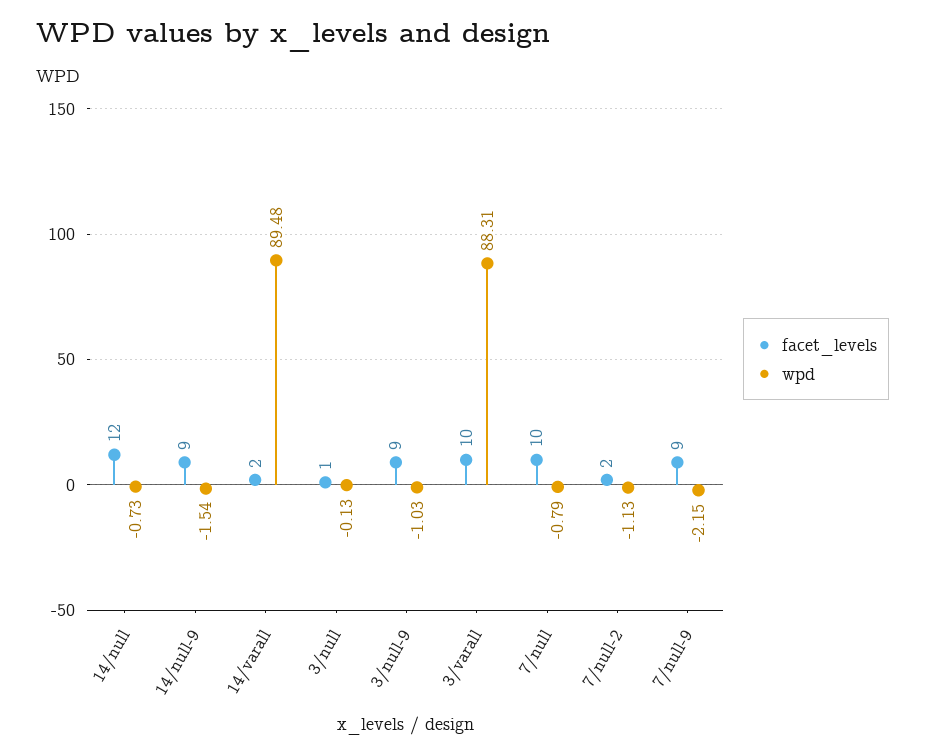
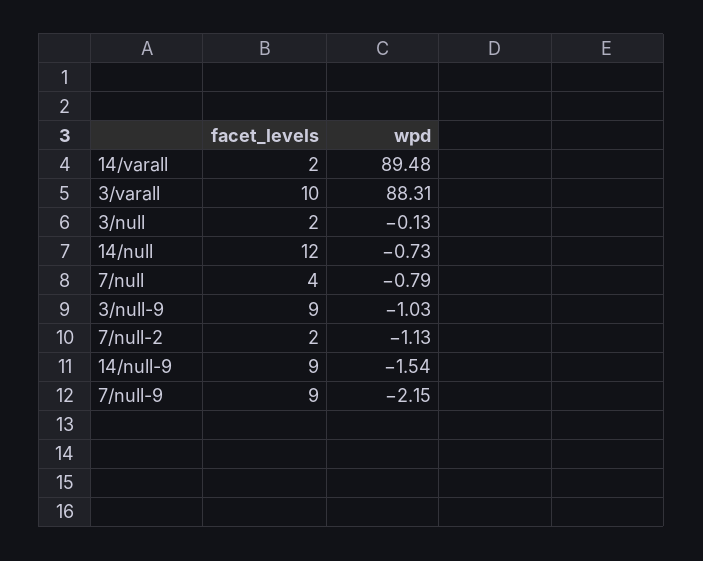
  {
    "facet_levels": {
      "14/null": 12,
      "14/null-9": 9,
      "14/varall": 2,
-     "3/null": 1,
+     "3/null": 2,
      "3/null-9": 9,
      "3/varall": 10,
-     "7/null": 10,
+     "7/null": 4,
      "7/null-2": 2,
      "7/null-9": 9
    },
    "wpd": {
      "14/null": -0.73,
      "14/null-9": -1.54,
      "14/varall": 89.48,
      "3/null": -0.13,
      "3/null-9": -1.03,
      "3/varall": 88.31,
      "7/null": -0.79,
      "7/null-2": -1.13,
      "7/null-9": -2.15
    }
  }

